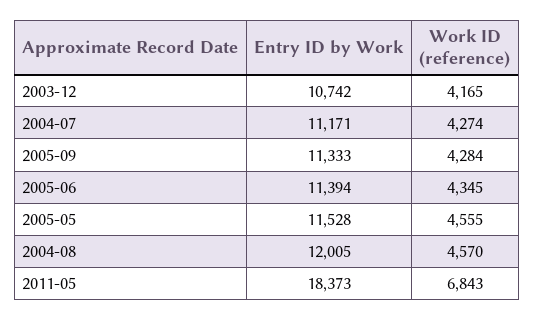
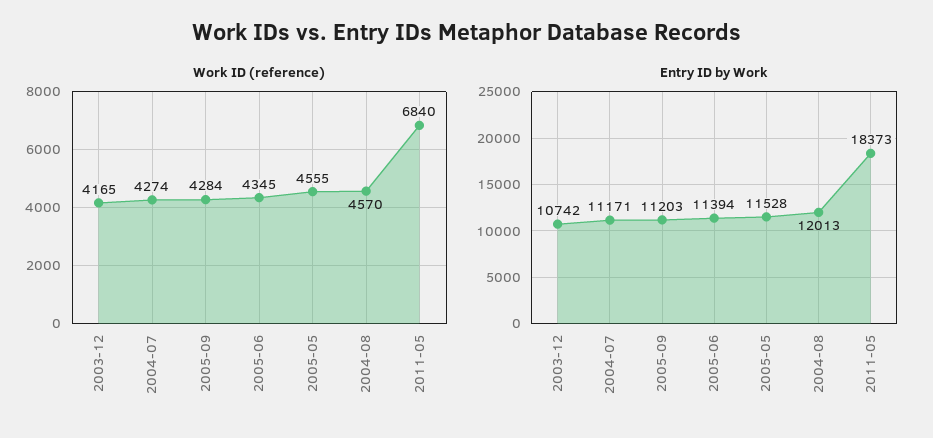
  {
    "Entry ID by Work": {
      "2003-12": 10742,
      "2004-07": 11171,
-     "2005-09": 11333,
+     "2005-09": 11203,
      "2005-06": 11394,
      "2005-05": 11528,
-     "2004-08": 12005,
+     "2004-08": 12013,
      "2011-05": 18373
    },
    "Work ID (reference)": {
      "2003-12": 4165,
      "2004-07": 4274,
      "2005-09": 4284,
      "2005-06": 4345,
      "2005-05": 4555,
      "2004-08": 4570,
-     "2011-05": 6843
+     "2011-05": 6840
    }
  }

